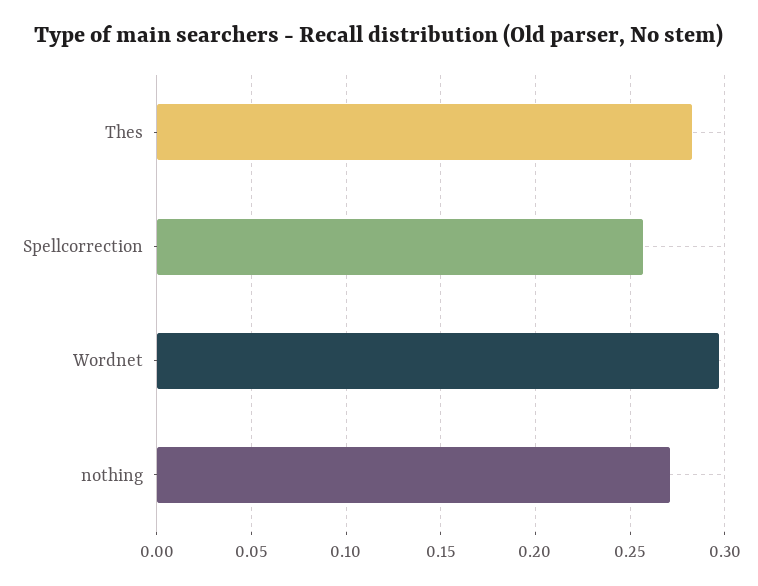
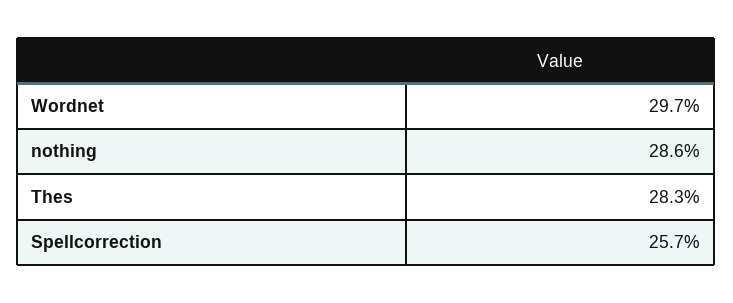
  {
    "Thes": 0.283,
    "Spellcorrection": 0.257,
    "Wordnet": 0.297,
-   "nothing": 0.27
+   "nothing": 0.286
  }

